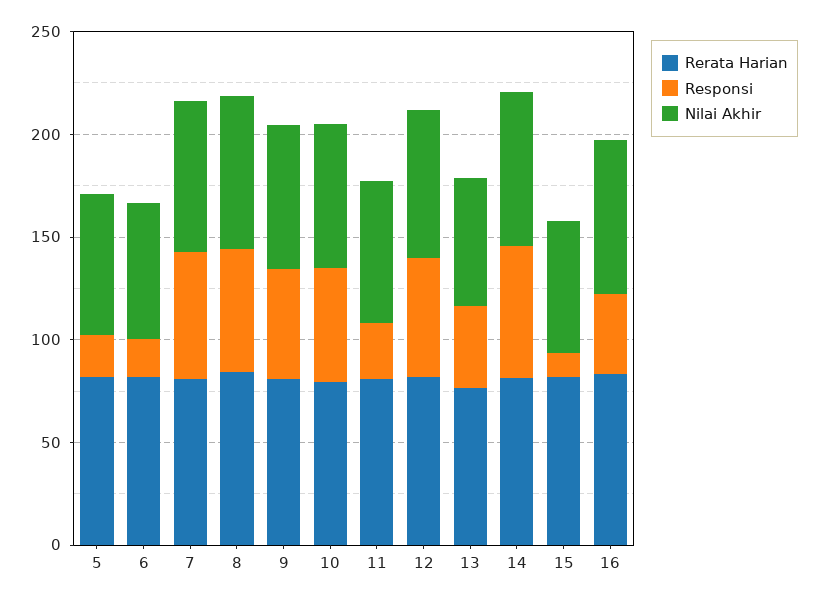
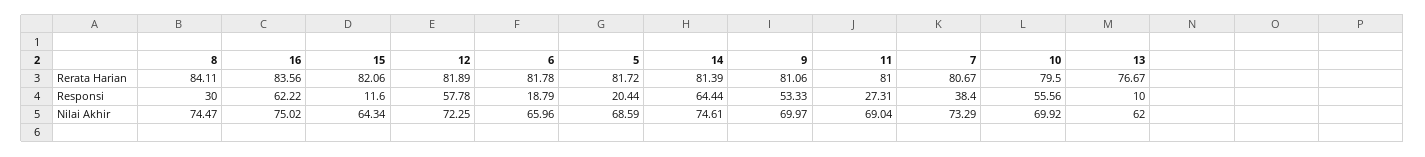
  {
    "Rerata Harian": {
      "5": 81.72,
      "6": 81.78,
      "7": 80.67,
      "8": 84.11,
      "9": 81.06,
      "10": 79.5,
      "11": 81,
      "12": 81.89,
      "13": 76.67,
      "14": 81.39,
      "15": 82.06,
      "16": 83.56
    },
    "Responsi": {
      "5": 20.44,
      "6": 18.79,
-     "7": 60,
+     "7": 38.4,
-     "8": 60,
+     "8": 30,
      "9": 53.33,
      "10": 55.56,
      "11": 27.31,
      "12": 57.78,
-     "13": 40,
+     "13": 10,
      "14": 64.44,
      "15": 11.6,
-     "16": 40
+     "16": 62.22
    },
    "Nilai Akhir": {
      "5": 68.59,
      "6": 65.96,
      "7": 73.29,
      "8": 74.47,
      "9": 69.97,
      "10": 69.92,
      "11": 69.04,
      "12": 72.25,
      "13": 62,
      "14": 74.61,
      "15": 64.34,
      "16": 75.02
    }
  }

